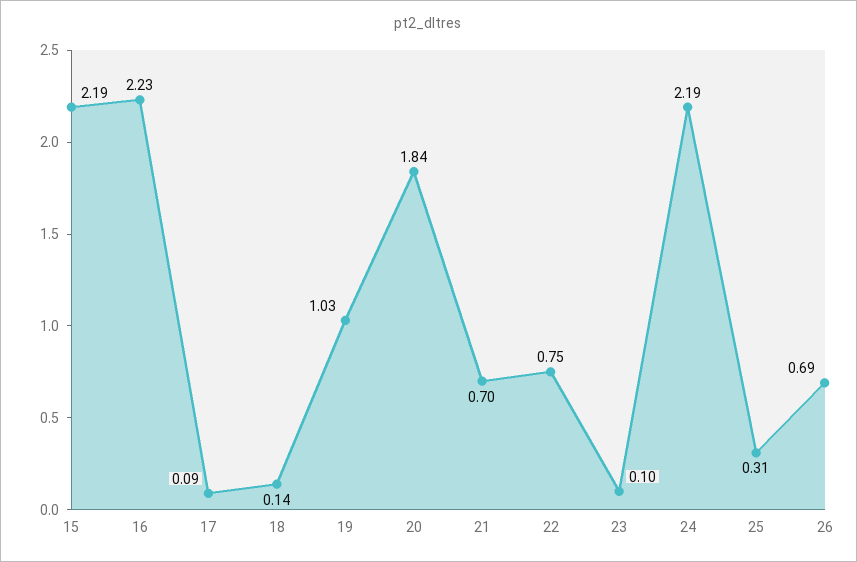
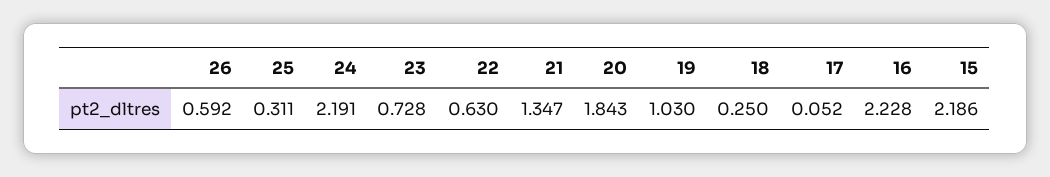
  {
    "15": 2.186,
    "16": 2.228,
-   "17": 0.09,
+   "17": 0.052,
-   "18": 0.14,
+   "18": 0.25,
    "19": 1.03,
    "20": 1.843,
-   "21": 0.7,
+   "21": 1.347,
-   "22": 0.75,
+   "22": 0.63,
-   "23": 0.1,
+   "23": 0.728,
    "24": 2.191,
    "25": 0.311,
-   "26": 0.69
+   "26": 0.592
  }

